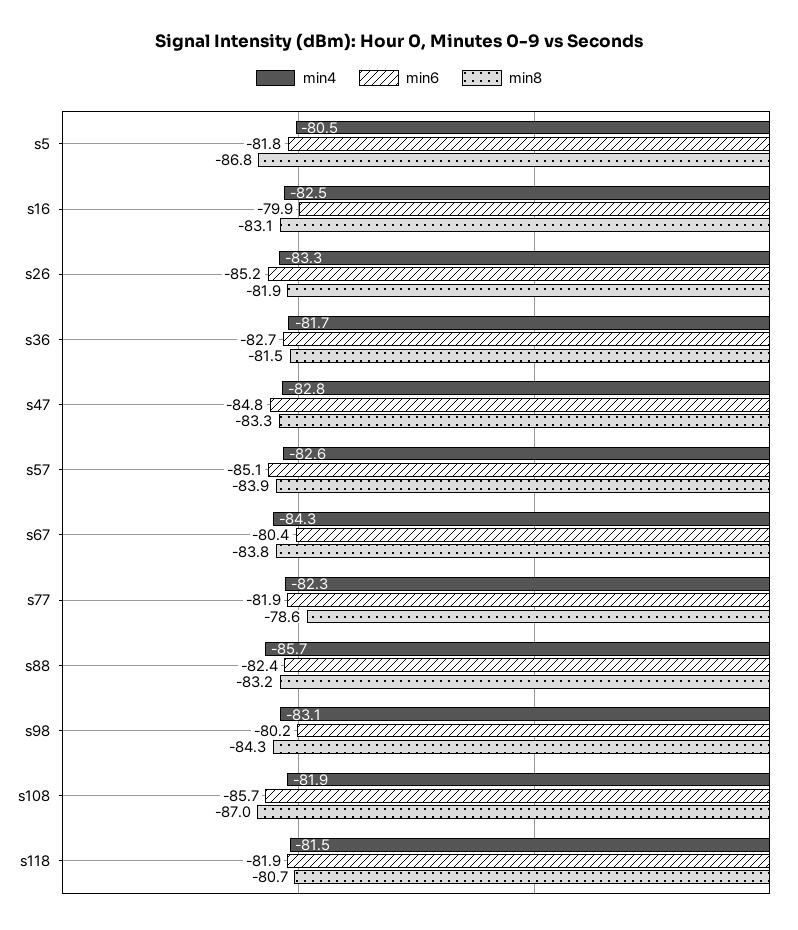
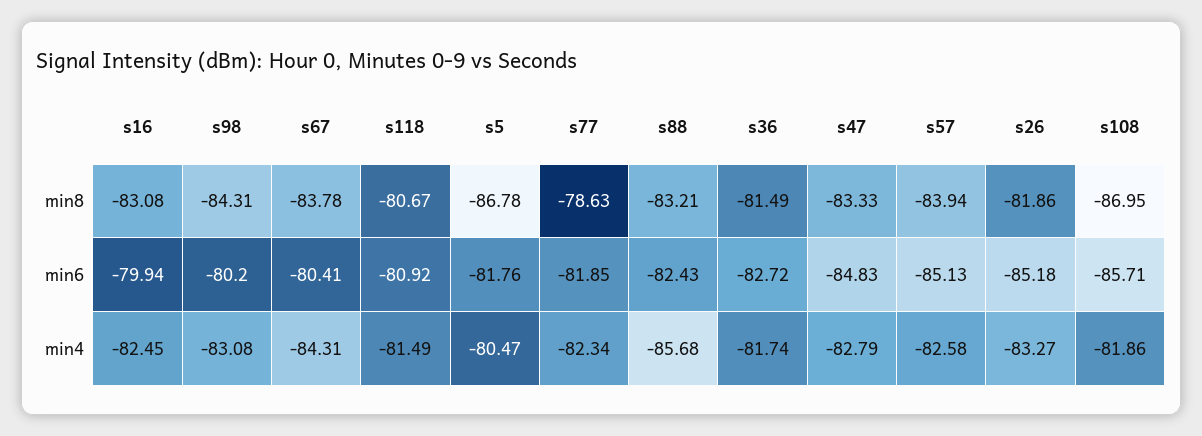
  {
    "min4": {
      "s5": -80.47,
      "s16": -82.45,
      "s26": -83.27,
      "s36": -81.74,
      "s47": -82.79,
      "s57": -82.58,
      "s67": -84.31,
      "s77": -82.34,
      "s88": -85.68,
      "s98": -83.08,
      "s108": -81.86,
      "s118": -81.49
    },
    "min6": {
      "s5": -81.76,
      "s16": -79.94,
      "s26": -85.18,
      "s36": -82.72,
      "s47": -84.83,
      "s57": -85.13,
      "s67": -80.41,
      "s77": -81.85,
      "s88": -82.43,
      "s98": -80.2,
      "s108": -85.71,
-     "s118": -81.9
+     "s118": -80.92
    },
    "min8": {
      "s5": -86.78,
      "s16": -83.08,
      "s26": -81.86,
      "s36": -81.49,
      "s47": -83.33,
      "s57": -83.94,
      "s67": -83.78,
      "s77": -78.63,
      "s88": -83.21,
      "s98": -84.31,
      "s108": -86.95,
      "s118": -80.67
    }
  }

